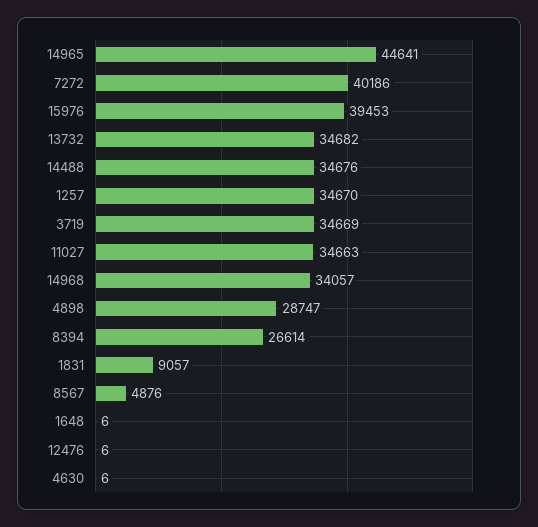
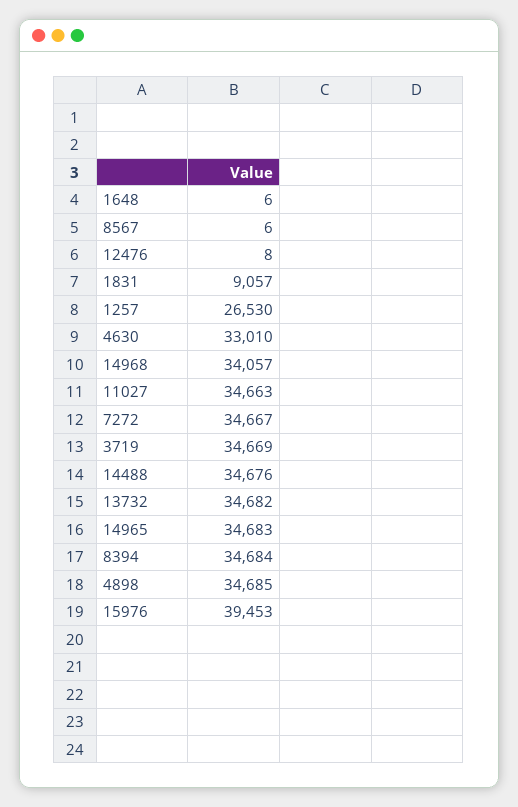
  {
-   "14965": 44641,
+   "14965": 34683,
-   "7272": 40186,
+   "7272": 34667,
    "15976": 39453,
    "13732": 34682,
    "14488": 34676,
-   "1257": 34670,
+   "1257": 26530,
    "3719": 34669,
    "11027": 34663,
    "14968": 34057,
-   "4898": 28747,
+   "4898": 34685,
-   "8394": 26614,
+   "8394": 34684,
    "1831": 9057,
-   "8567": 4876,
+   "8567": 6,
    "1648": 6,
-   "12476": 6,
+   "12476": 8,
-   "4630": 6
+   "4630": 33010
  }

